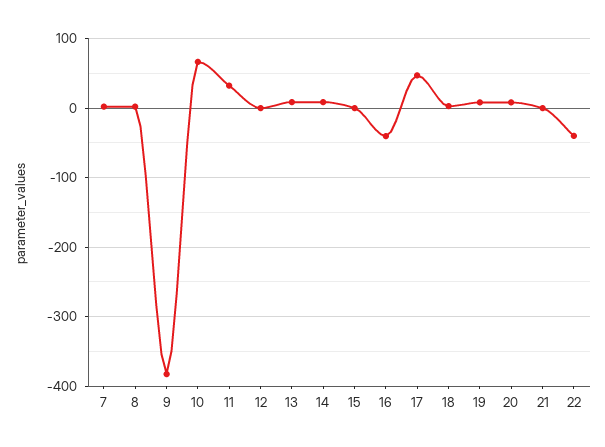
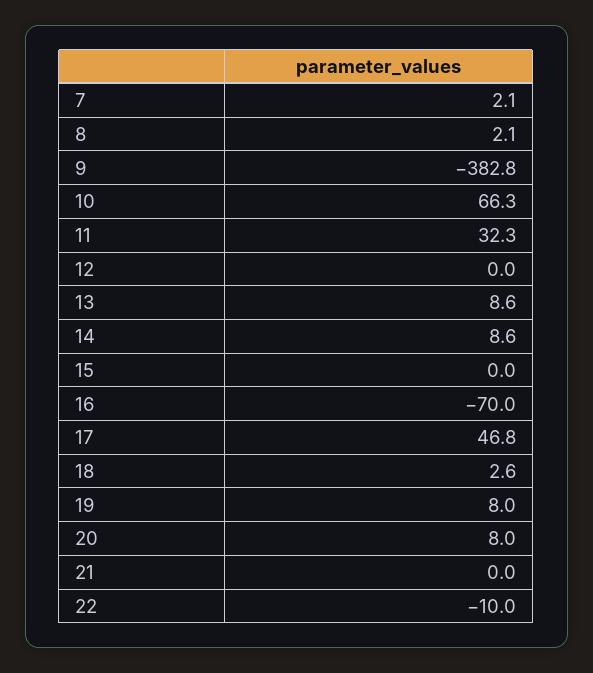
  {
    "7": 2.1,
    "8": 2.1,
    "9": -382.8,
    "10": 66.3,
    "11": 32.3,
    "12": 0,
    "13": 8.6,
    "14": 8.6,
    "15": 0,
-   "16": -40,
+   "16": -70,
    "17": 46.8,
    "18": 2.6,
    "19": 8,
    "20": 8,
    "21": 0,
-   "22": -40
+   "22": -10
  }

